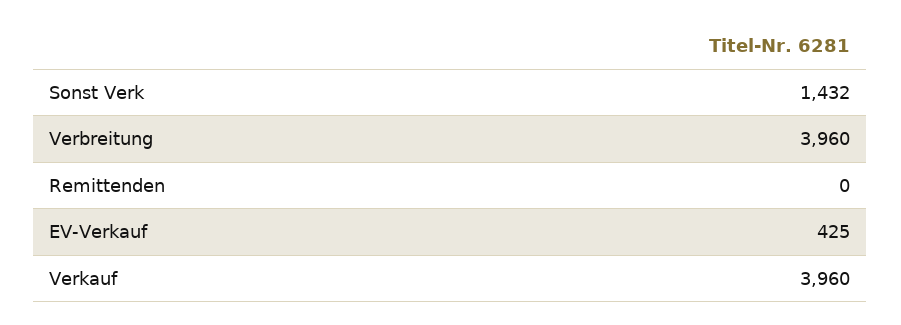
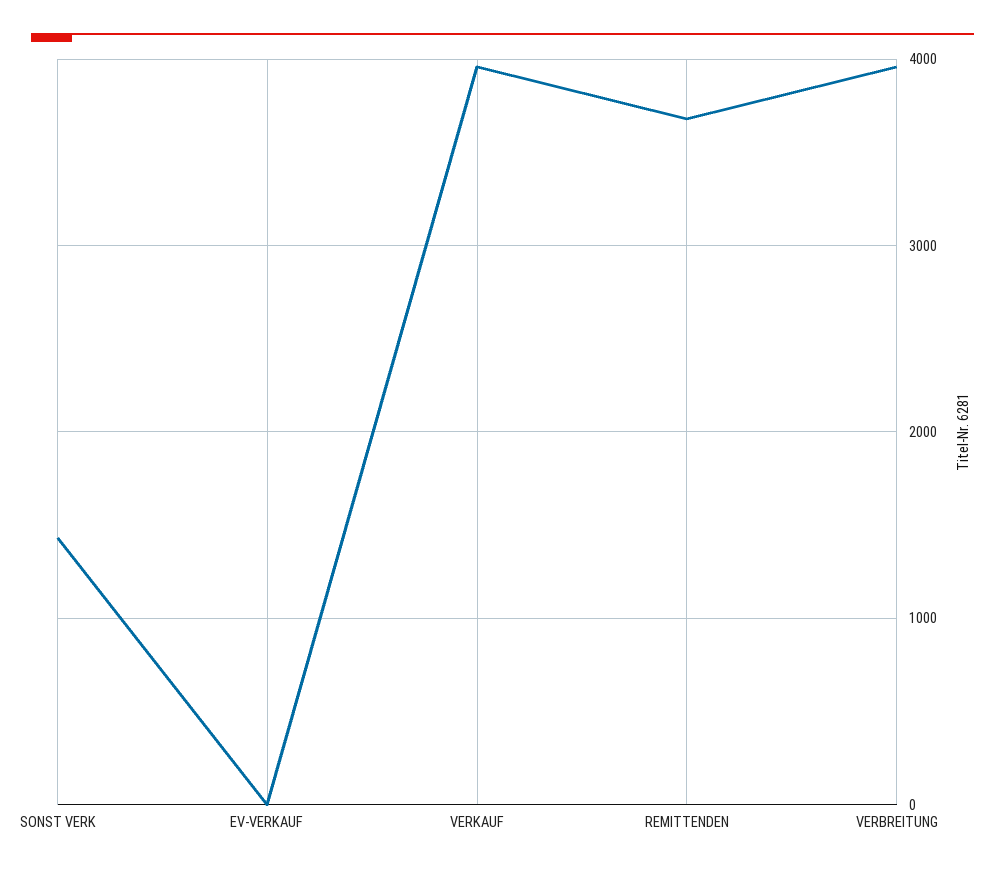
  {
    "Sonst Verk": 1432,
    "Verbreitung": 3960,
-   "Remittenden": 0,
+   "Remittenden": 3700,
-   "EV-Verkauf": 425,
+   "EV-Verkauf": 0,
    "Verkauf": 3960
  }

